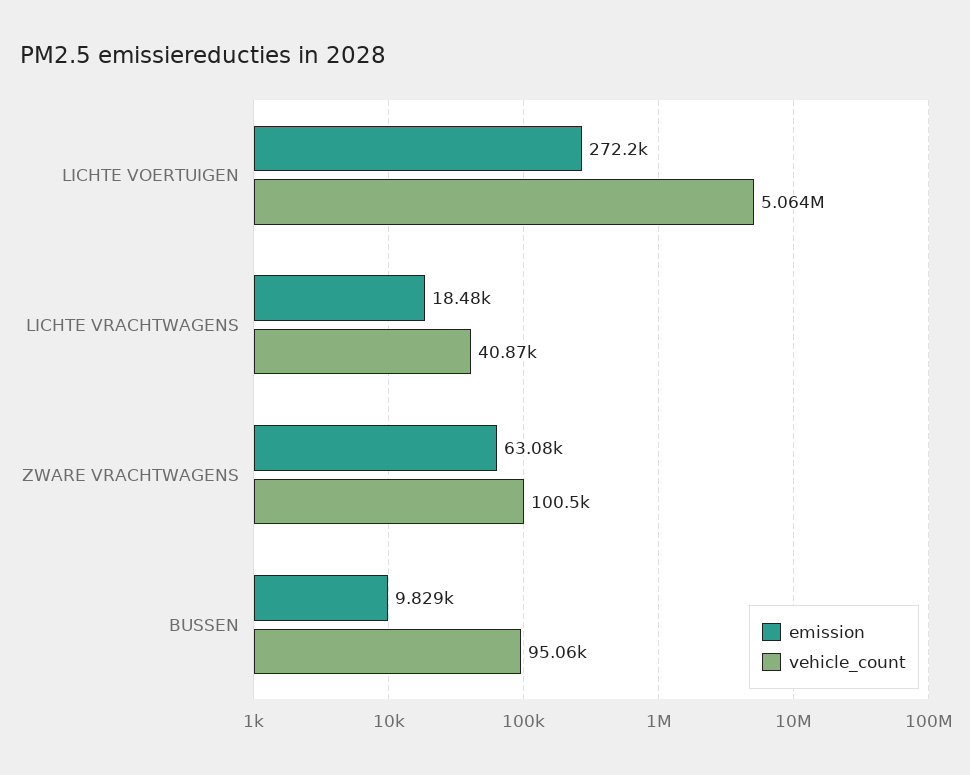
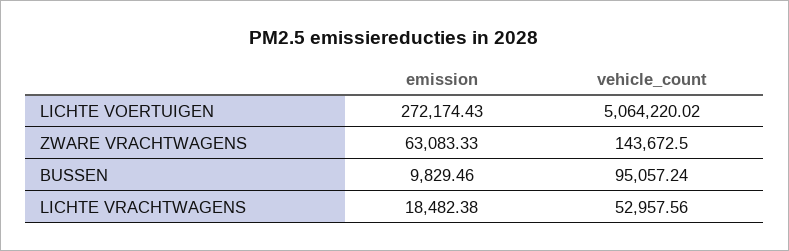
  {
    "emission": {
      "LICHTE VOERTUIGEN": 272174.43,
      "LICHTE VRACHTWAGENS": 18482.38,
      "ZWARE VRACHTWAGENS": 63083.33,
      "BUSSEN": 9829.46
    },
    "vehicle_count": {
      "LICHTE VOERTUIGEN": 5064220.02,
-     "LICHTE VRACHTWAGENS": 40870,
+     "LICHTE VRACHTWAGENS": 52957.56,
-     "ZWARE VRACHTWAGENS": 100500,
+     "ZWARE VRACHTWAGENS": 143672.5,
      "BUSSEN": 95057.24
    }
  }

